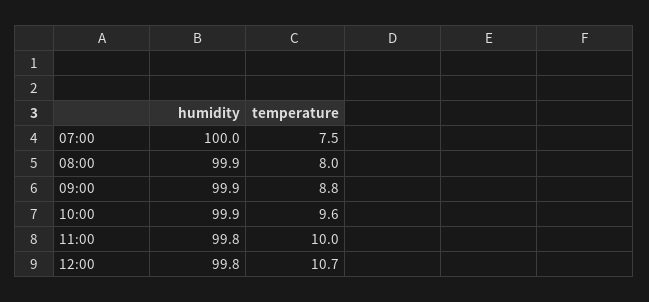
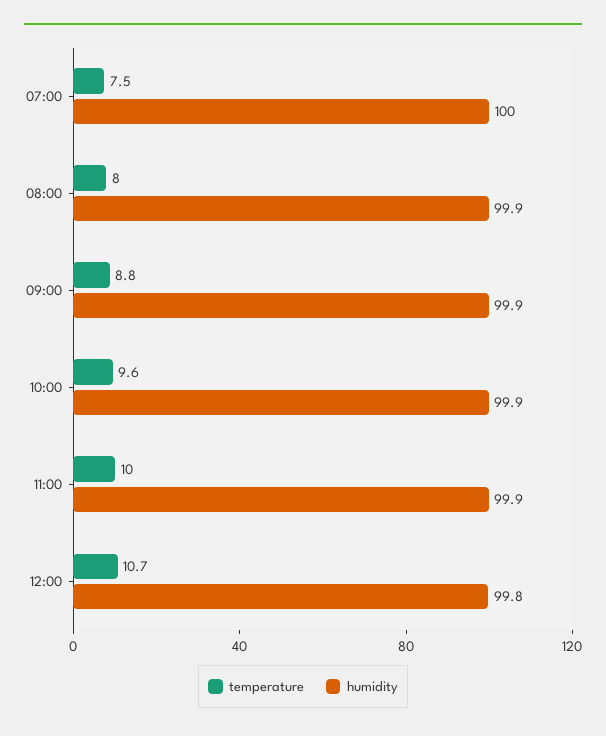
  {
    "humidity": {
      "07:00": 100,
      "08:00": 99.9,
      "09:00": 99.9,
      "10:00": 99.9,
-     "11:00": 99.8,
+     "11:00": 99.9,
      "12:00": 99.8
    },
    "temperature": {
      "07:00": 7.5,
      "08:00": 8,
      "09:00": 8.8,
      "10:00": 9.6,
      "11:00": 10,
      "12:00": 10.7
    }
  }

